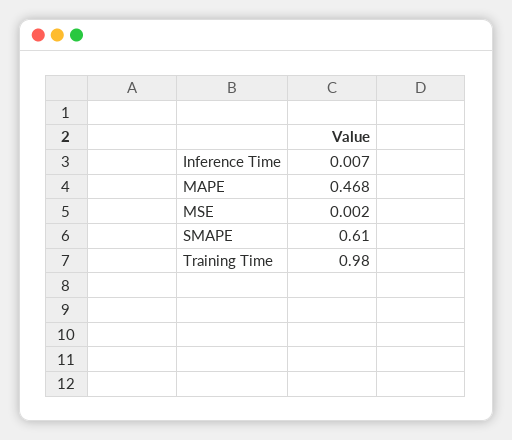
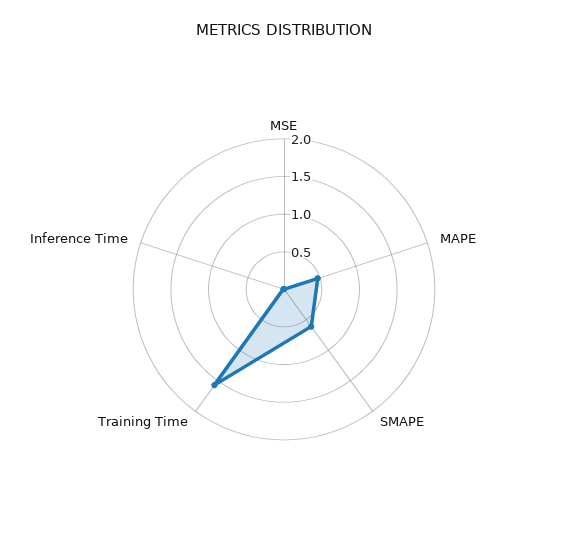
  {
    "Inference Time": 0.007,
    "MAPE": 0.468,
    "MSE": 0.002,
    "SMAPE": 0.61,
-   "Training Time": 0.98
+   "Training Time": 1.5
  }

